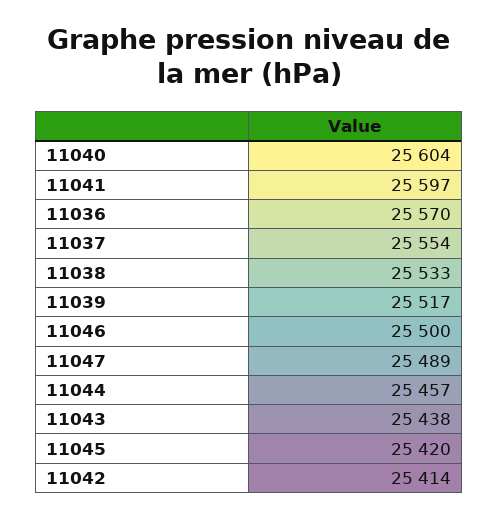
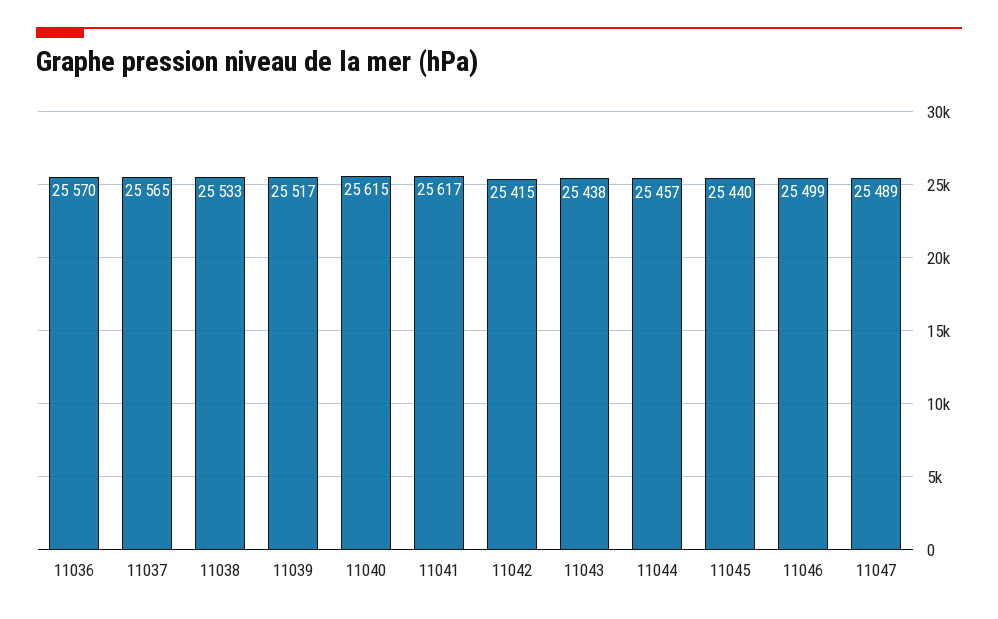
  {
-   "11040": 25604,
+   "11040": 25615,
-   "11041": 25597,
+   "11041": 25617,
    "11036": 25570,
-   "11037": 25554,
+   "11037": 25565,
    "11038": 25533,
    "11039": 25517,
-   "11046": 25500,
+   "11046": 25499,
    "11047": 25489,
    "11044": 25457,
    "11043": 25438,
-   "11045": 25420,
+   "11045": 25440,
-   "11042": 25414
+   "11042": 25415
  }

